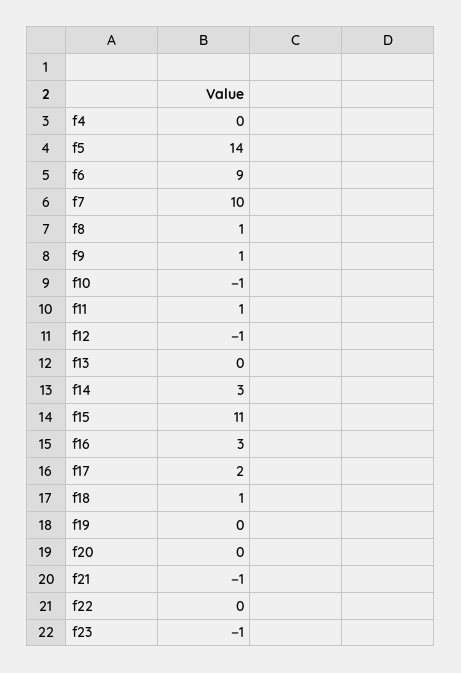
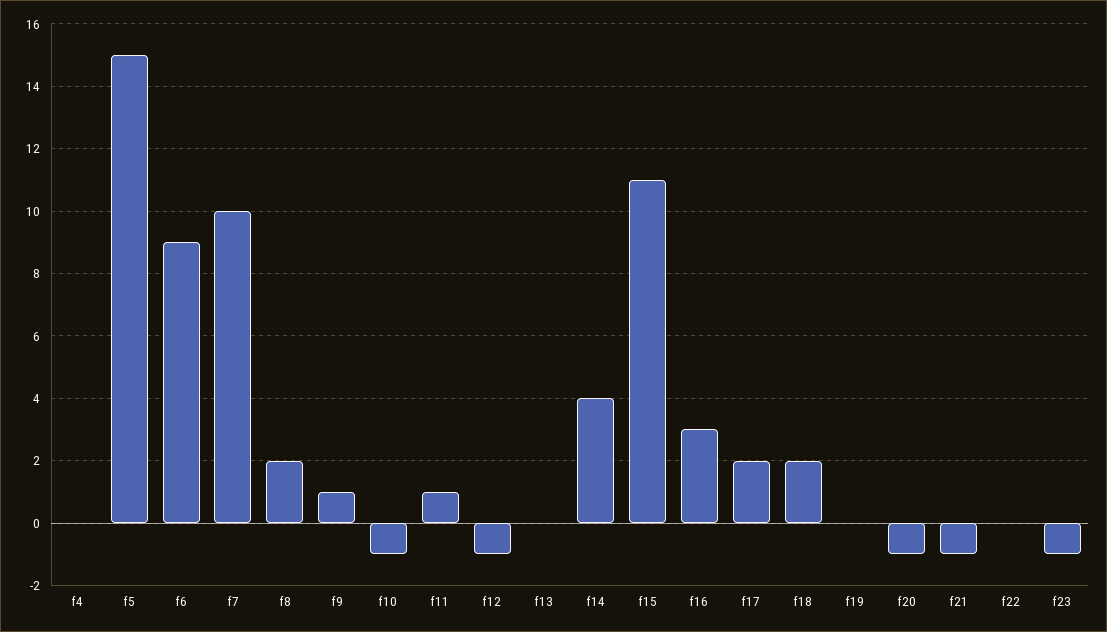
  {
    "f4": 0,
-   "f5": 14,
+   "f5": 15,
    "f6": 9,
    "f7": 10,
-   "f8": 1,
+   "f8": 2,
    "f9": 1,
    "f10": -1,
    "f11": 1,
    "f12": -1,
    "f13": 0,
-   "f14": 3,
+   "f14": 4,
    "f15": 11,
    "f16": 3,
    "f17": 2,
-   "f18": 1,
+   "f18": 2,
    "f19": 0,
-   "f20": 0,
+   "f20": -1,
    "f21": -1,
    "f22": 0,
    "f23": -1
  }

